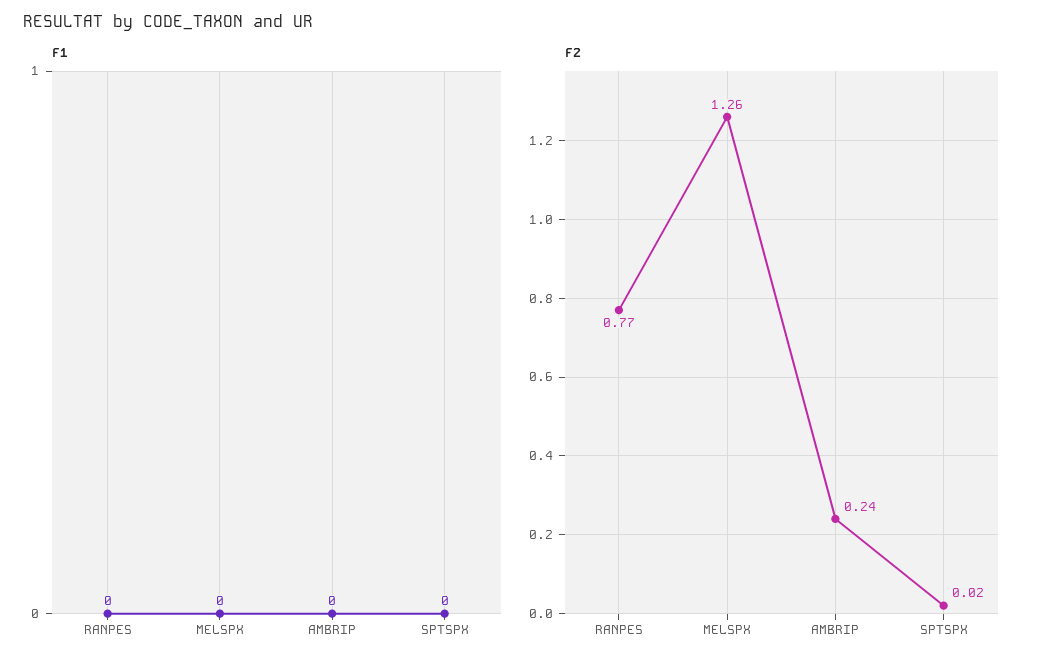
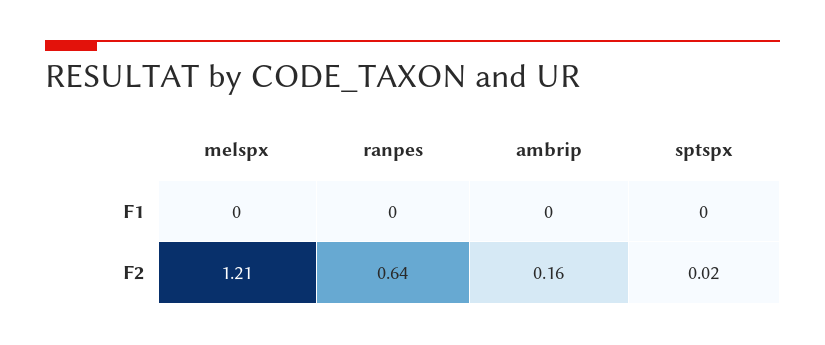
  {
    "F1": {
      "RANPES": 0,
      "MELSPX": 0,
      "AMBRIP": 0,
      "SPTSPX": 0
    },
    "F2": {
-     "RANPES": 0.77,
+     "RANPES": 0.64,
-     "MELSPX": 1.26,
+     "MELSPX": 1.21,
-     "AMBRIP": 0.24,
+     "AMBRIP": 0.16,
      "SPTSPX": 0.02
    }
  }

